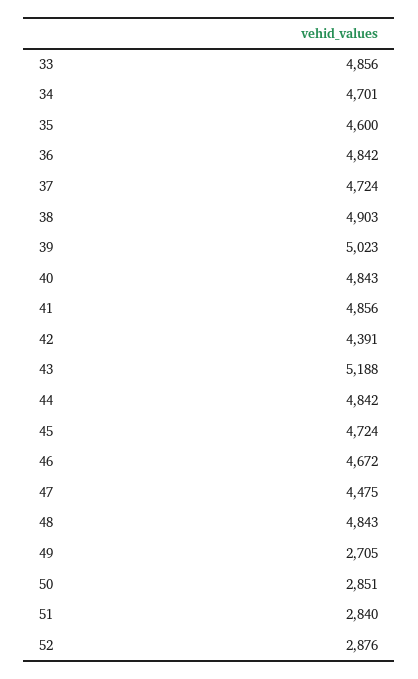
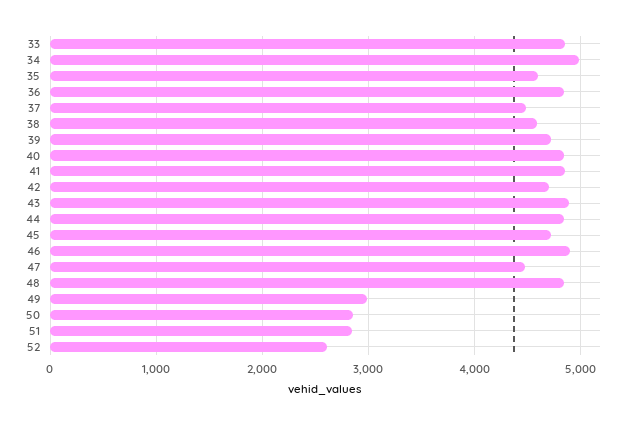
  {
    "33": 4856,
-   "34": 4701,
+   "34": 5000,
    "35": 4600,
    "36": 4842,
-   "37": 4724,
+   "37": 4500,
-   "38": 4903,
+   "38": 4600,
-   "39": 5023,
+   "39": 4700,
    "40": 4843,
    "41": 4856,
-   "42": 4391,
+   "42": 4700,
-   "43": 5188,
+   "43": 4900,
    "44": 4842,
    "45": 4724,
-   "46": 4672,
+   "46": 4900,
    "47": 4475,
    "48": 4843,
-   "49": 2705,
+   "49": 3000,
    "50": 2851,
    "51": 2840,
-   "52": 2876
+   "52": 2600
  }

